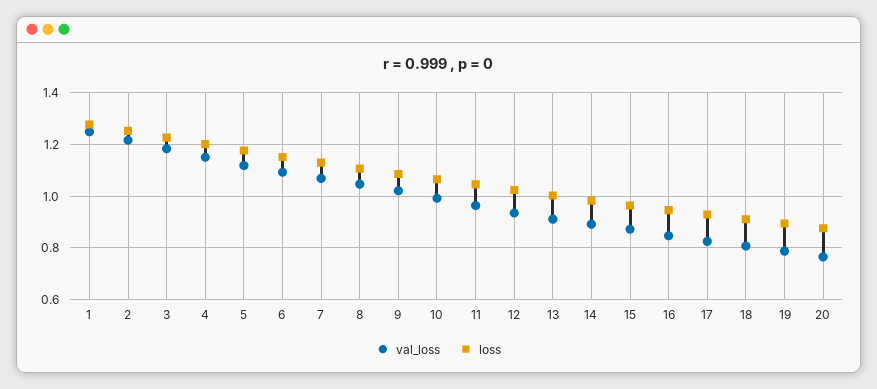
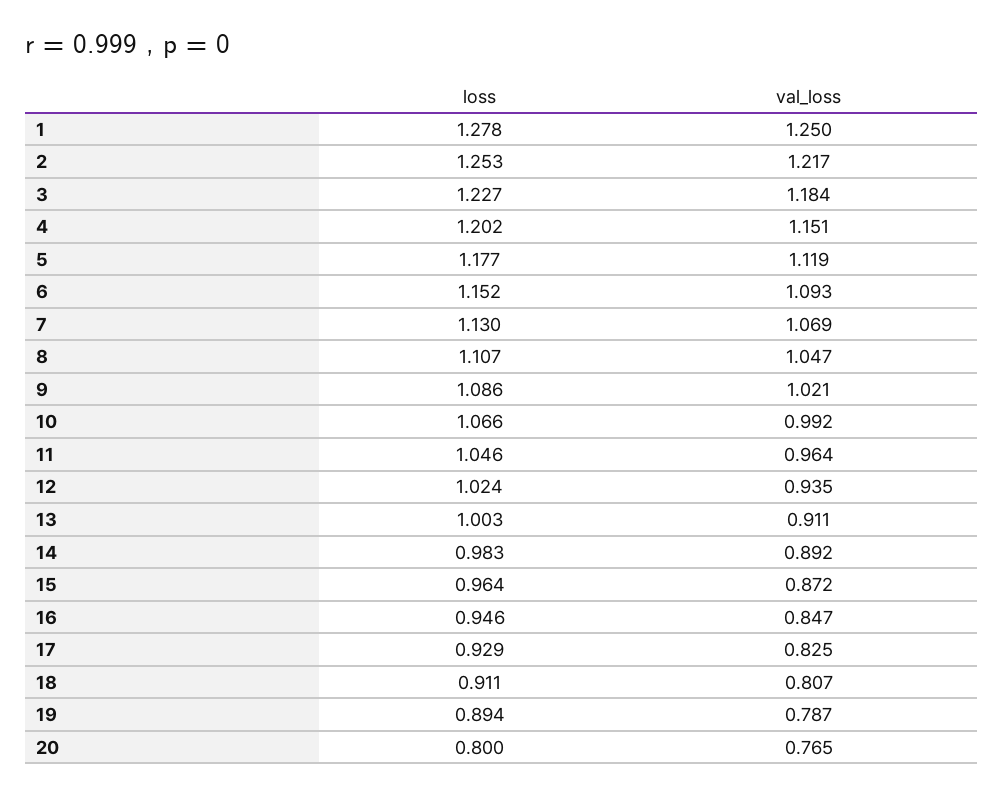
  {
    "val_loss": {
      "1": 1.25,
      "2": 1.217,
      "3": 1.184,
      "4": 1.151,
      "5": 1.119,
      "6": 1.093,
      "7": 1.069,
      "8": 1.047,
      "9": 1.021,
      "10": 0.992,
      "11": 0.964,
      "12": 0.935,
      "13": 0.911,
      "14": 0.892,
      "15": 0.872,
      "16": 0.847,
      "17": 0.825,
      "18": 0.807,
      "19": 0.787,
      "20": 0.765
    },
    "loss": {
      "1": 1.278,
      "2": 1.253,
      "3": 1.227,
      "4": 1.202,
      "5": 1.177,
      "6": 1.152,
      "7": 1.13,
      "8": 1.107,
      "9": 1.086,
      "10": 1.066,
      "11": 1.046,
      "12": 1.024,
      "13": 1.003,
      "14": 0.983,
      "15": 0.964,
      "16": 0.946,
      "17": 0.929,
      "18": 0.911,
      "19": 0.894,
-     "20": 0.875
+     "20": 0.8
    }
  }

